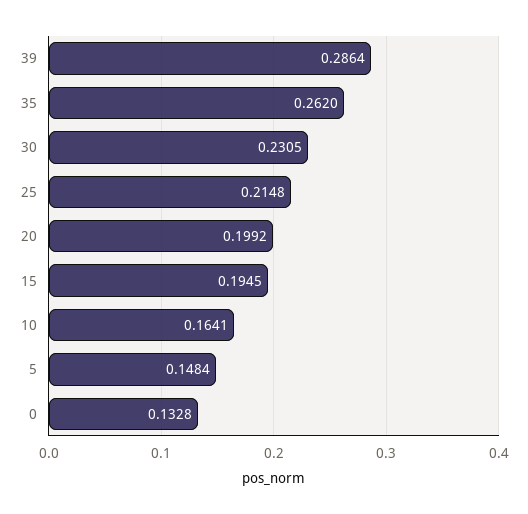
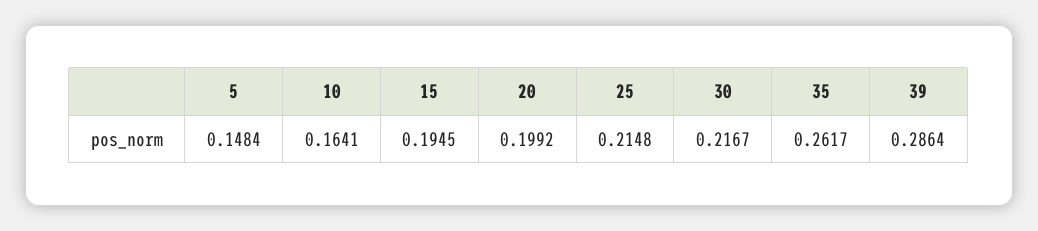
  {
    "39": 0.2864,
-   "35": 0.262,
+   "35": 0.2617,
-   "30": 0.2305,
+   "30": 0.2167,
    "25": 0.2148,
    "20": 0.1992,
    "15": 0.1945,
    "10": 0.1641,
-   "5": 0.1484,
+   "5": 0.1484
-   "0": 0.1328
  }

